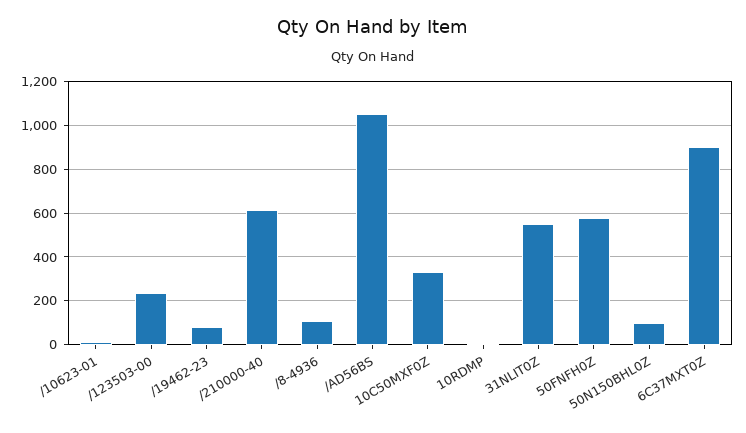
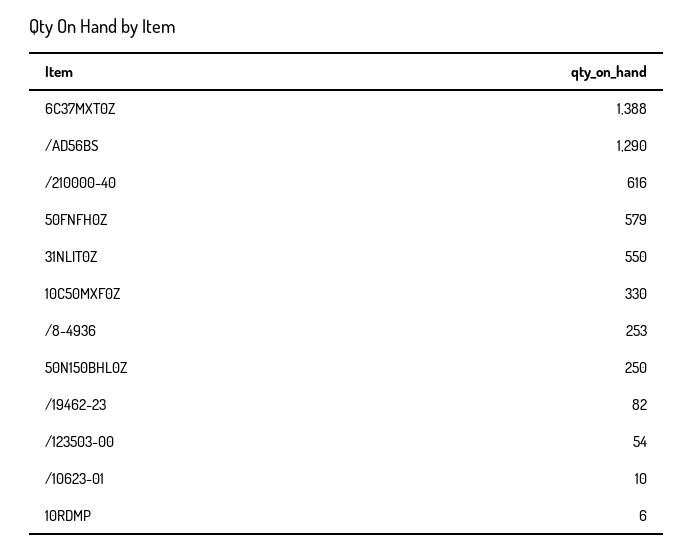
  {
    "/10623-01": 10,
-   "/123503-00": 250,
+   "/123503-00": 54,
    "/19462-23": 82,
    "/210000-40": 616,
-   "/8-4936": 100,
+   "/8-4936": 253,
-   "/AD56BS": 1050,
+   "/AD56BS": 1290,
    "10C50MXF0Z": 330,
    "10RDMP": 6,
    "31NLIT0Z": 550,
    "50FNFH0Z": 579,
-   "50N150BHL0Z": 100,
+   "50N150BHL0Z": 250,
-   "6C37MXT0Z": 900
+   "6C37MXT0Z": 1388
  }

